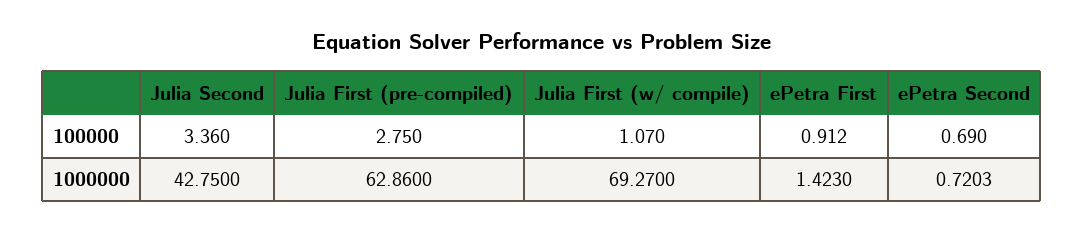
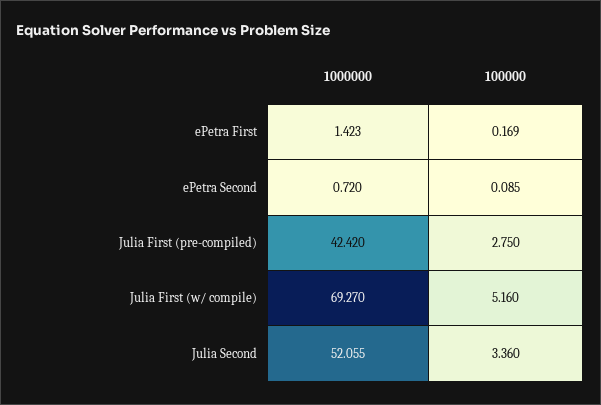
  {
    "Julia Second": {
      "100000": 3.36,
-     "1000000": 42.75
+     "1000000": 52.055
    },
    "Julia First (pre-compiled)": {
      "100000": 2.75,
-     "1000000": 62.86
+     "1000000": 42.42
    },
    "Julia First (w/ compile)": {
-     "100000": 1.07,
+     "100000": 5.16,
      "1000000": 69.27
    },
    "ePetra First": {
-     "100000": 0.912,
+     "100000": 0.169,
      "1000000": 1.423
    },
    "ePetra Second": {
-     "100000": 0.69,
+     "100000": 0.085,
      "1000000": 0.7203
    }
  }

